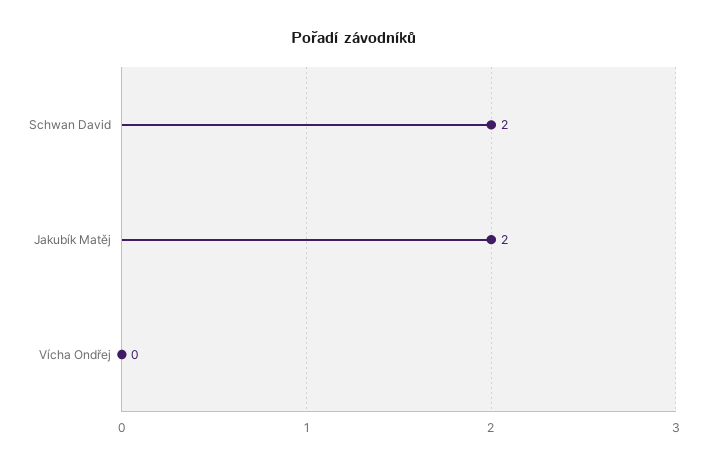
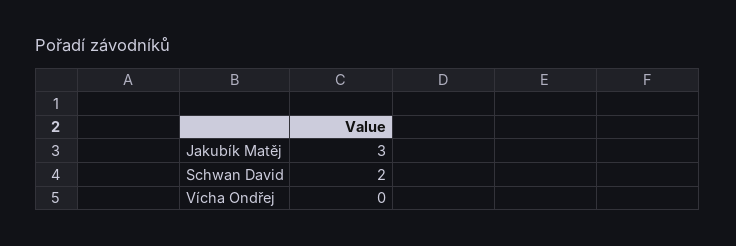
  {
    "Schwan David": 2,
-   "Jakubík Matěj": 2,
+   "Jakubík Matěj": 3,
    "Vícha Ondřej": 0
  }

